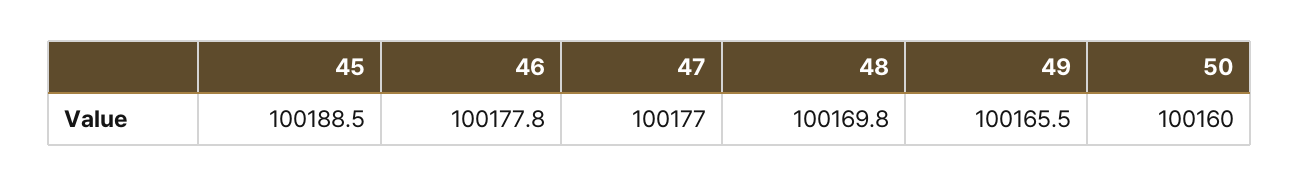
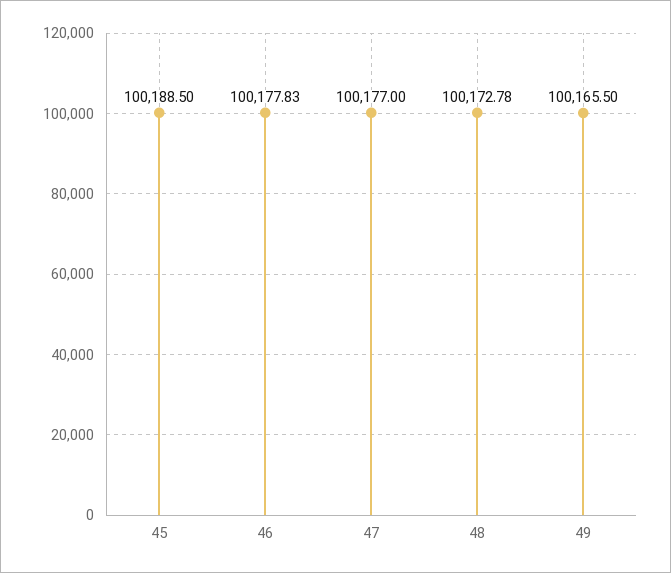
  {
    "45": 100188.5,
    "46": 100177.83,
    "47": 100177,
-   "48": 100169.8,
+   "48": 100172.78,
-   "49": 100165.5,
+   "49": 100165.5
-   "50": 100160
  }

